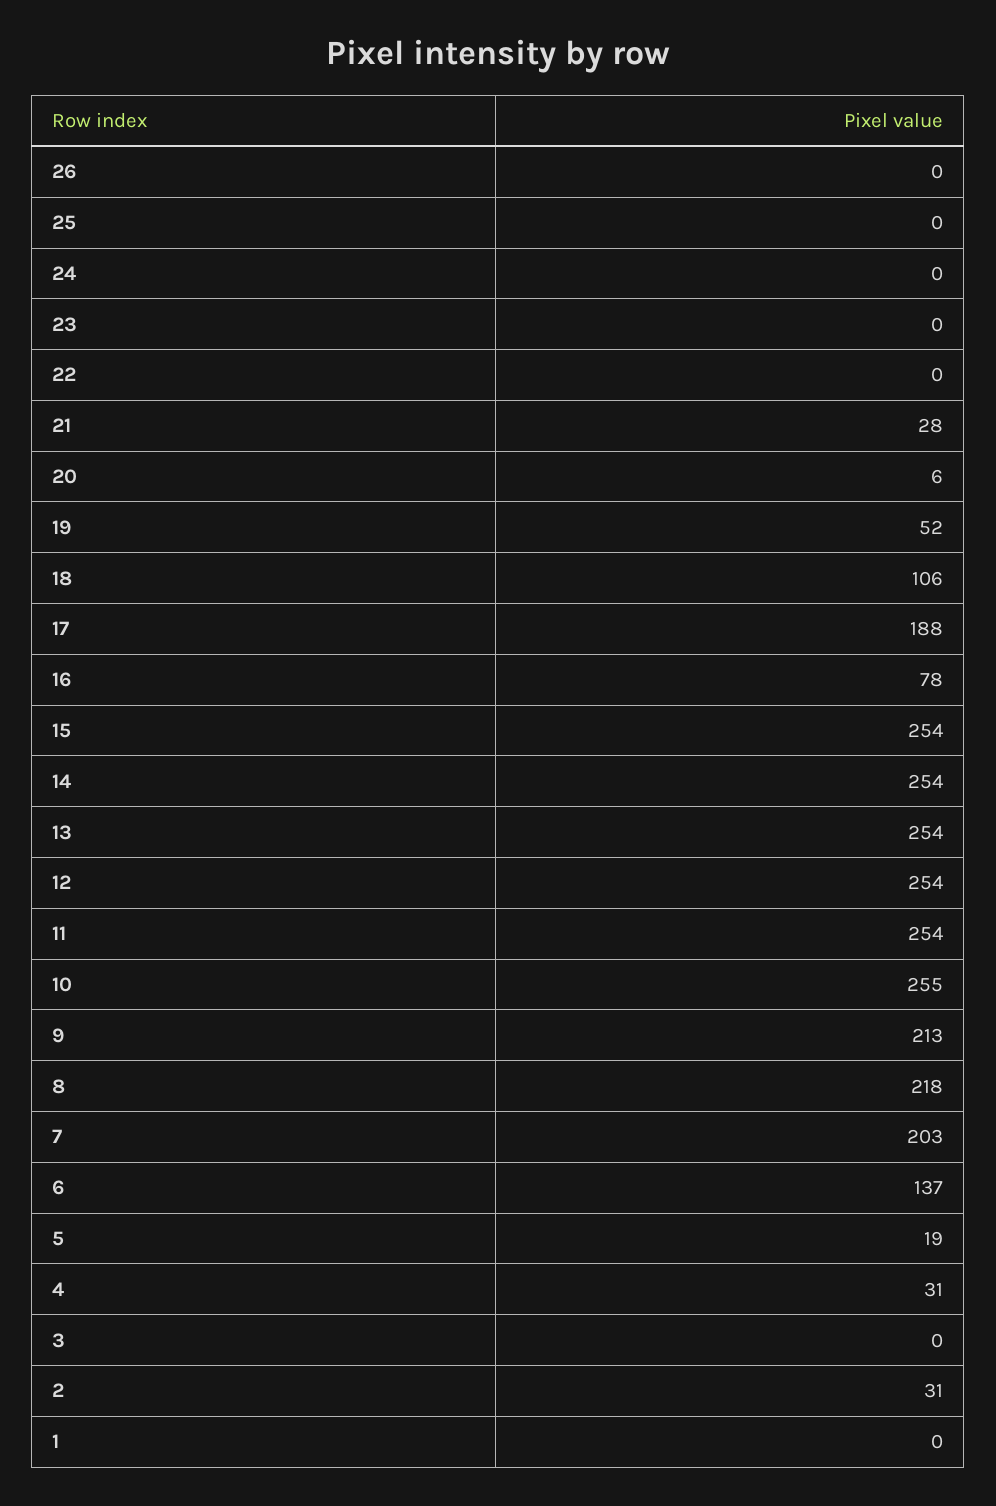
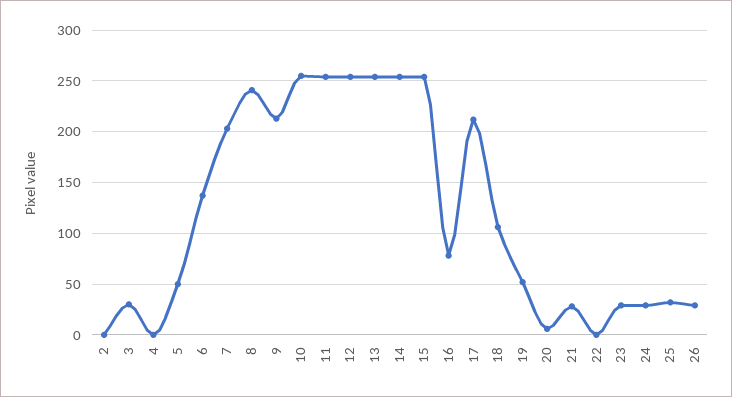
  {
-   "26": 0,
+   "26": 30,
-   "25": 0,
+   "25": 30,
-   "24": 0,
+   "24": 30,
-   "23": 0,
+   "23": 30,
    "22": 0,
    "21": 28,
    "20": 6,
    "19": 52,
    "18": 106,
-   "17": 188,
+   "17": 210,
    "16": 78,
    "15": 254,
    "14": 254,
    "13": 254,
    "12": 254,
    "11": 254,
    "10": 255,
    "9": 213,
-   "8": 218,
+   "8": 240,
    "7": 203,
    "6": 137,
-   "5": 19,
+   "5": 50,
-   "4": 31,
+   "4": 0,
-   "3": 0,
+   "3": 30,
-   "2": 31,
+   "2": 0
-   "1": 0
  }

